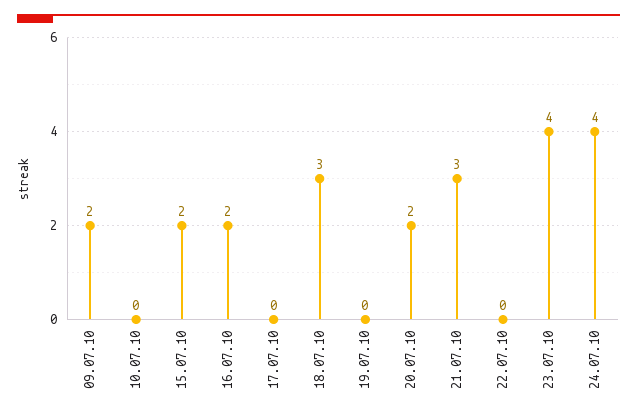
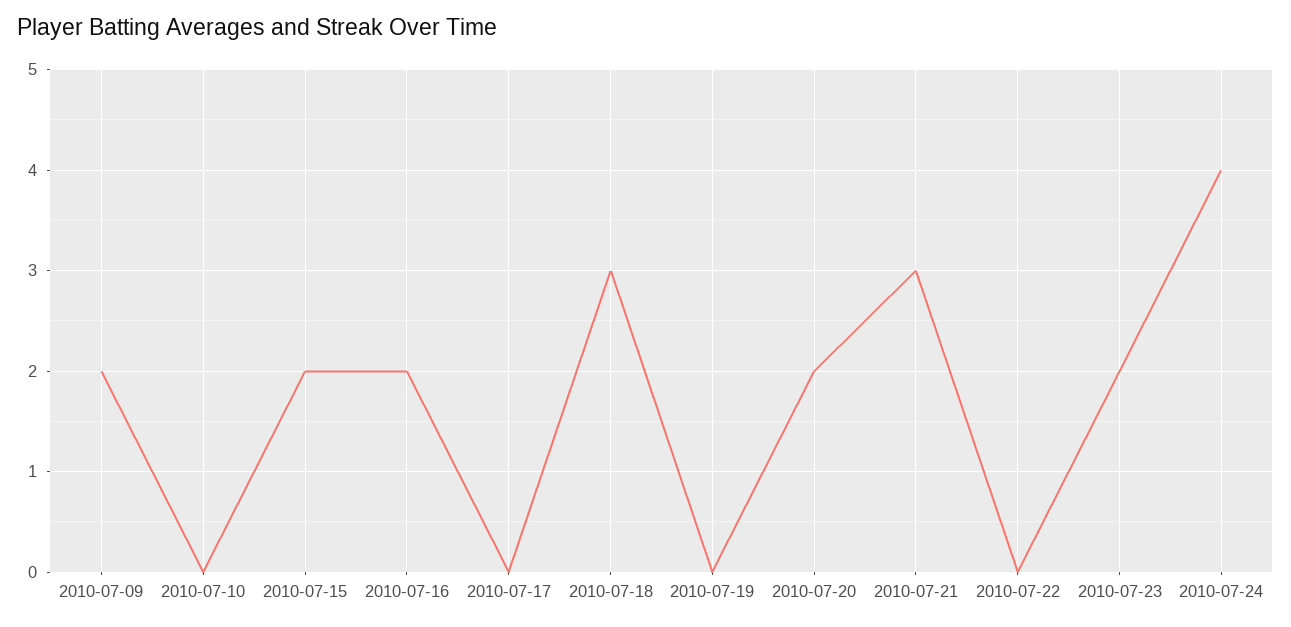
  {
    "09.07.10": 2,
    "10.07.10": 0,
    "15.07.10": 2,
    "16.07.10": 2,
    "17.07.10": 0,
    "18.07.10": 3,
    "19.07.10": 0,
    "20.07.10": 2,
    "21.07.10": 3,
    "22.07.10": 0,
-   "23.07.10": 4,
+   "23.07.10": 2,
    "24.07.10": 4
  }

